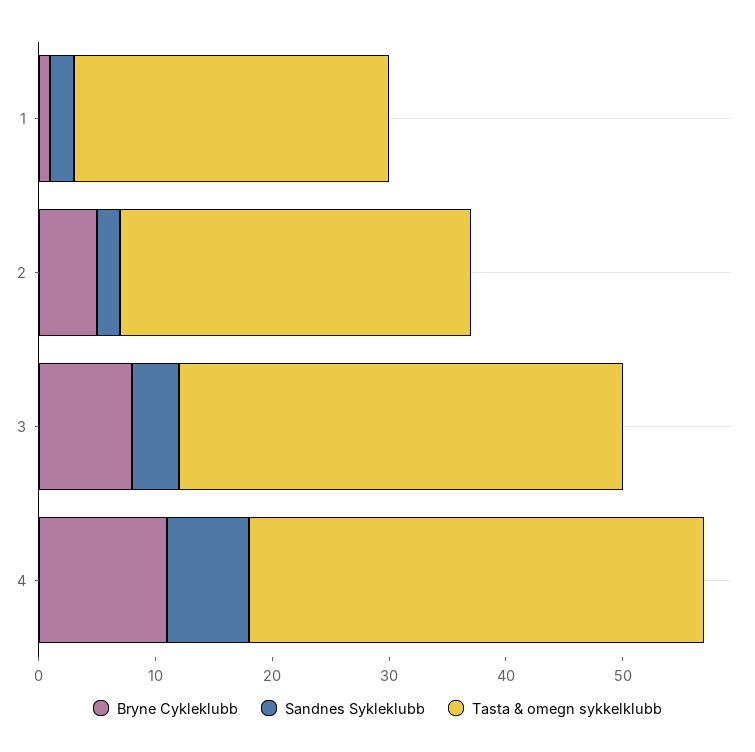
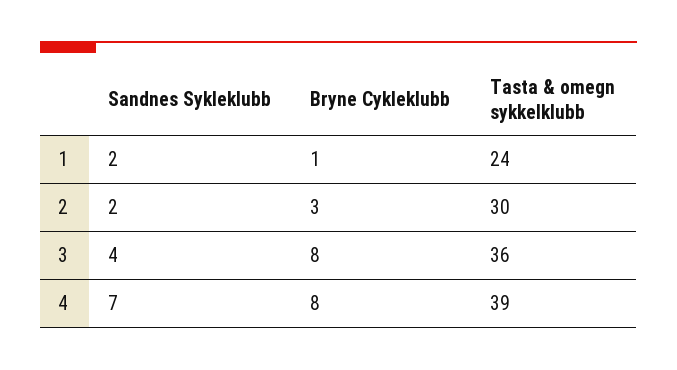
  {
    "Bryne Cykleklubb": {
      "1": 1,
-     "2": 5,
+     "2": 3,
      "3": 8,
-     "4": 11
+     "4": 8
    },
    "Sandnes Sykleklubb": {
      "1": 2,
      "2": 2,
      "3": 4,
      "4": 7
    },
    "Tasta & omegn sykkelklubb": {
-     "1": 27,
+     "1": 24,
      "2": 30,
-     "3": 38,
+     "3": 36,
      "4": 39
    }
  }

